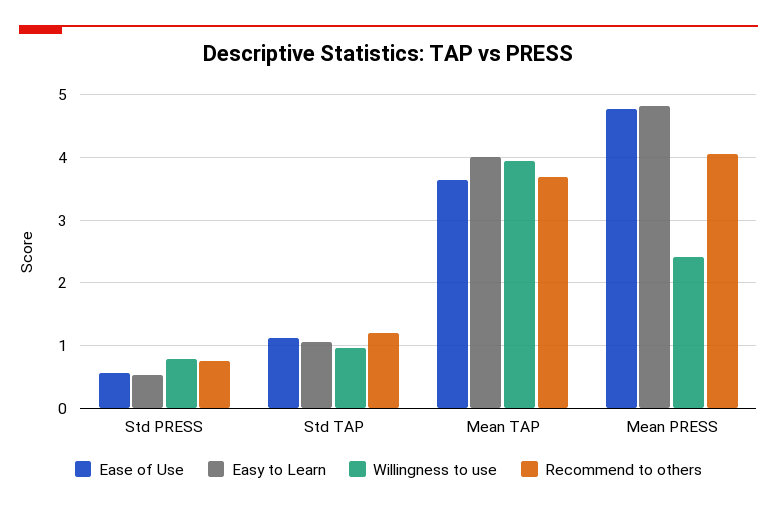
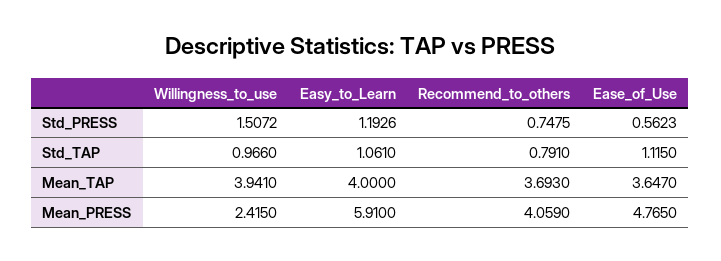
  {
    "Ease of Use": {
      "Std PRESS": 0.5623,
      "Std TAP": 1.115,
      "Mean TAP": 3.647,
      "Mean PRESS": 4.765
    },
    "Easy to Learn": {
-     "Std PRESS": 0.5,
+     "Std PRESS": 1.1926,
      "Std TAP": 1.061,
      "Mean TAP": 4,
-     "Mean PRESS": 4.8
+     "Mean PRESS": 5.91
    },
    "Willingness to use": {
-     "Std PRESS": 0.8,
+     "Std PRESS": 1.5072,
      "Std TAP": 0.966,
      "Mean TAP": 3.941,
      "Mean PRESS": 2.415
    },
    "Recommend to others": {
      "Std PRESS": 0.7475,
-     "Std TAP": 1.2,
+     "Std TAP": 0.791,
      "Mean TAP": 3.693,
      "Mean PRESS": 4.059
    }
  }

